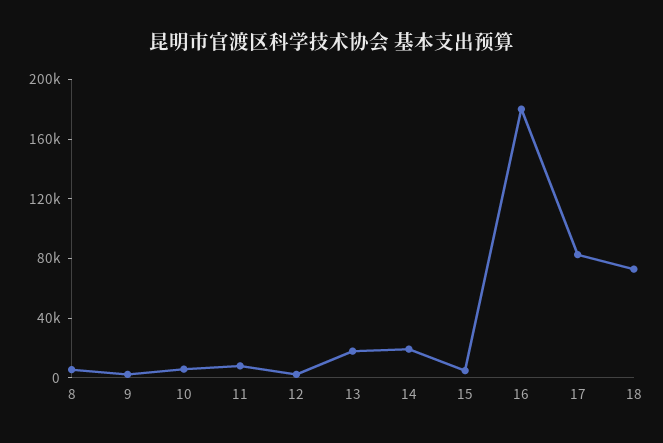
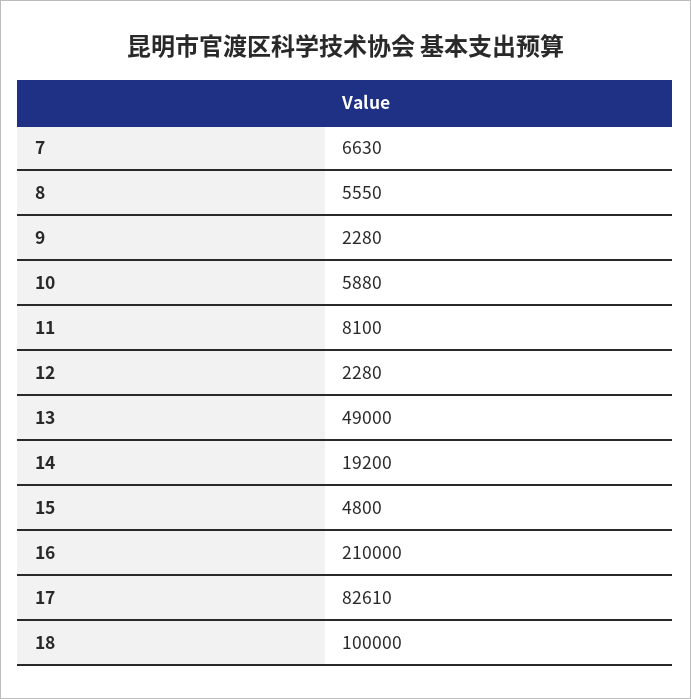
  {
    "8": 5550,
    "9": 2280,
    "10": 5880,
    "11": 8100,
    "12": 2280,
-   "13": 20000,
+   "13": 49000,
    "14": 19200,
    "15": 4800,
-   "16": 180000,
+   "16": 210000,
    "17": 82610,
-   "18": 70000
+   "18": 100000,
+   "7": 6630
  }

